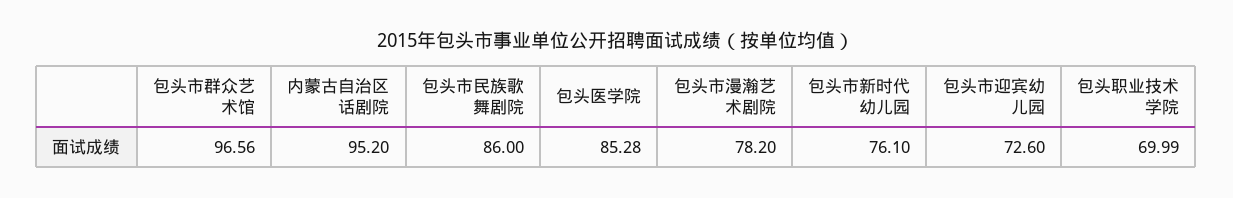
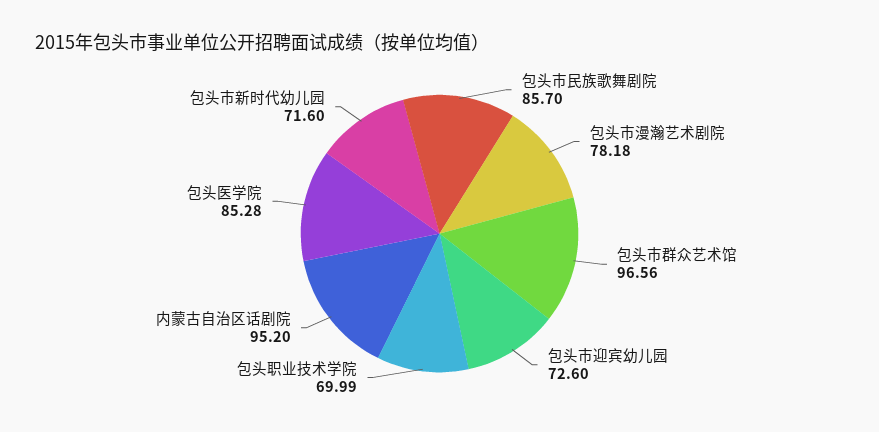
  {
    "包头市群众艺术馆": 96.56,
    "内蒙古自治区话剧院": 95.2,
-   "包头市民族歌舞剧院": 86,
+   "包头市民族歌舞剧院": 85.7,
    "包头医学院": 85.28,
-   "包头市漫瀚艺术剧院": 78.2,
+   "包头市漫瀚艺术剧院": 78.18,
-   "包头市新时代幼儿园": 76.1,
+   "包头市新时代幼儿园": 71.6,
    "包头市迎宾幼儿园": 72.6,
    "包头职业技术学院": 69.99
  }

